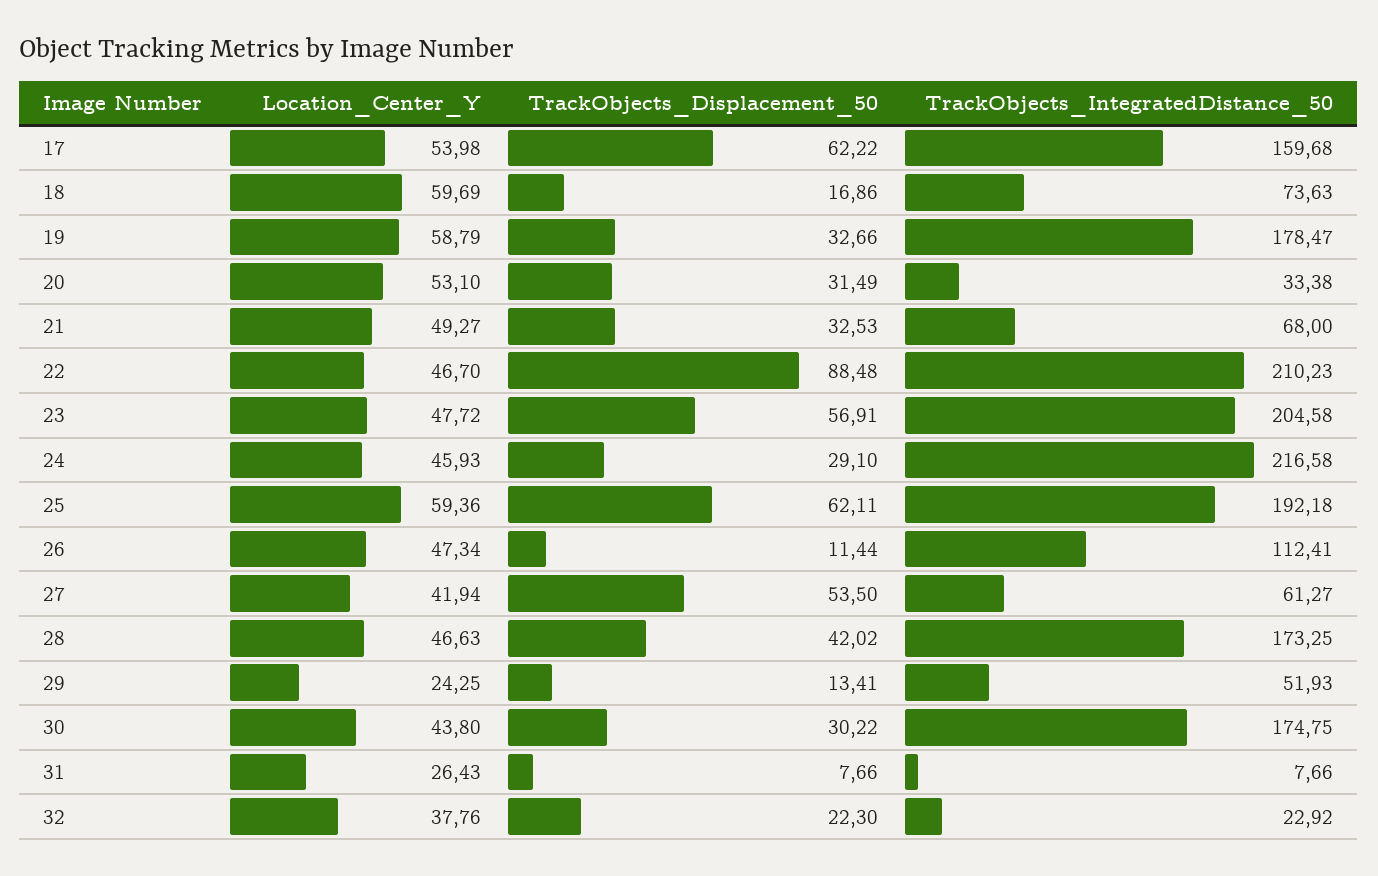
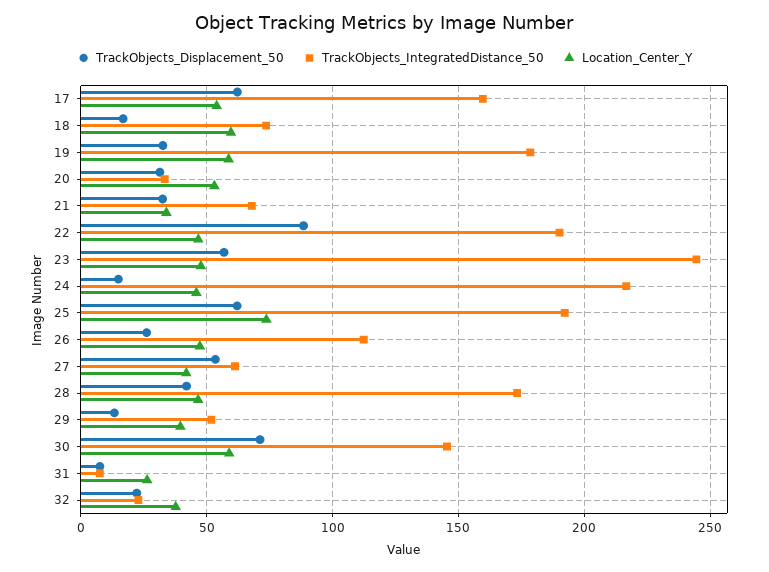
  {
    "Location_Center_Y": {
      "17": 53.98,
      "18": 59.69,
      "19": 58.79,
      "20": 53.1,
-     "21": 49.27,
+     "21": 35,
      "22": 46.7,
      "23": 47.72,
      "24": 45.93,
-     "25": 59.36,
+     "25": 75,
      "26": 47.34,
      "27": 41.94,
      "28": 46.63,
-     "29": 24.25,
+     "29": 40,
-     "30": 43.8,
+     "30": 60,
      "31": 26.43,
      "32": 37.76
    },
    "TrackObjects_Displacement_50": {
      "17": 62.22,
      "18": 16.86,
      "19": 32.66,
      "20": 31.49,
      "21": 32.53,
      "22": 88.48,
      "23": 56.91,
-     "24": 29.1,
+     "24": 15,
      "25": 62.11,
-     "26": 11.44,
+     "26": 25,
      "27": 53.5,
      "28": 42.02,
      "29": 13.41,
-     "30": 30.22,
+     "30": 70,
      "31": 7.66,
      "32": 22.3
    },
    "TrackObjects_IntegratedDistance_50": {
      "17": 159.68,
      "18": 73.63,
      "19": 178.47,
      "20": 33.38,
      "21": 68,
-     "22": 210.23,
+     "22": 190,
-     "23": 204.58,
+     "23": 245,
      "24": 216.58,
      "25": 192.18,
      "26": 112.41,
      "27": 61.27,
      "28": 173.25,
      "29": 51.93,
-     "30": 174.75,
+     "30": 145,
      "31": 7.66,
      "32": 22.92
    }
  }

